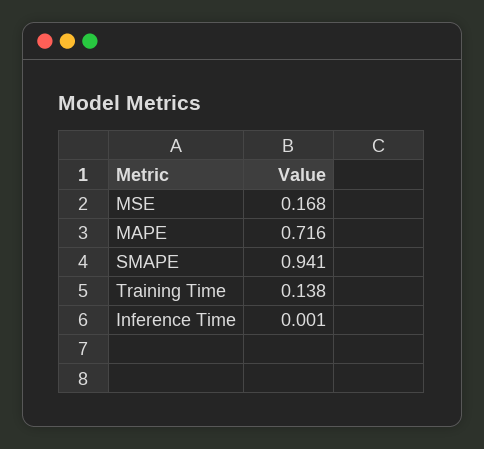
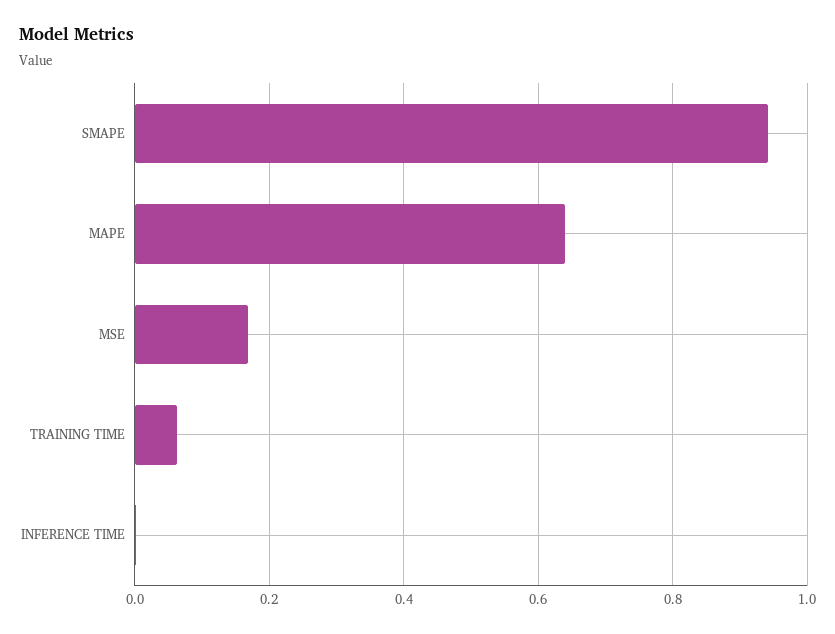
  {
    "MSE": 0.168,
-   "MAPE": 0.716,
+   "MAPE": 0.64,
    "SMAPE": 0.941,
-   "Training Time": 0.138,
+   "Training Time": 0.06,
    "Inference Time": 0.001
  }

